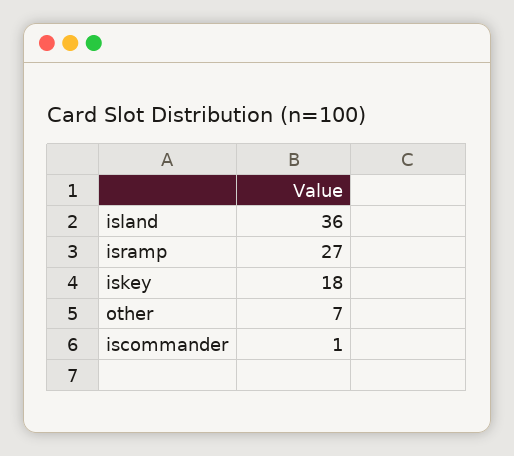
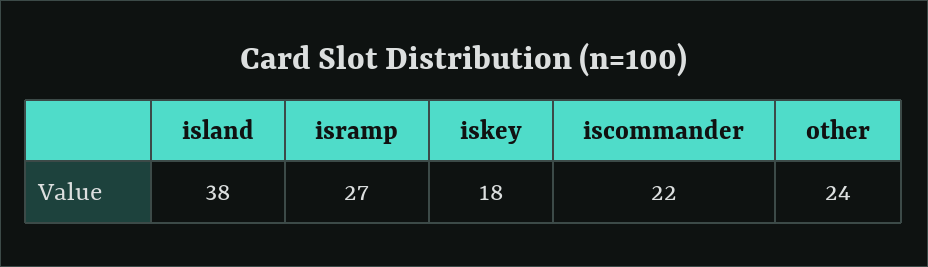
  {
-   "island": 36,
+   "island": 38,
    "isramp": 27,
    "iskey": 18,
-   "other": 7,
+   "other": 24,
-   "iscommander": 1
+   "iscommander": 22
  }

